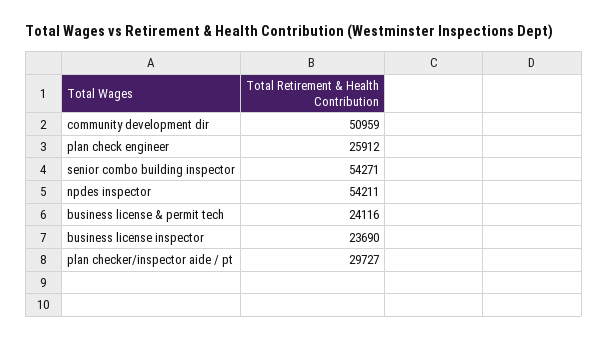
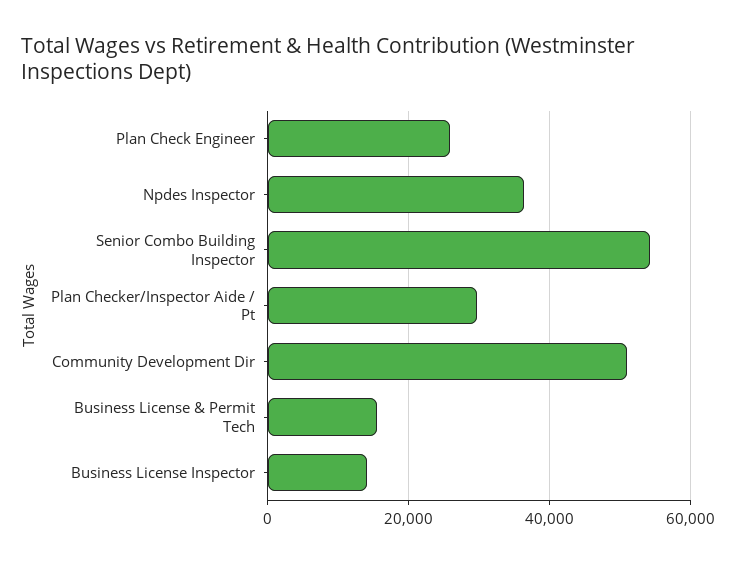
  {
    "community development dir": 50959,
    "plan check engineer": 25912,
    "senior combo building inspector": 54271,
-   "npdes inspector": 54211,
+   "npdes inspector": 36000,
-   "business license & permit tech": 24116,
+   "business license & permit tech": 16000,
-   "business license inspector": 23690,
+   "business license inspector": 14000,
    "plan checker/inspector aide / pt": 29727
  }

